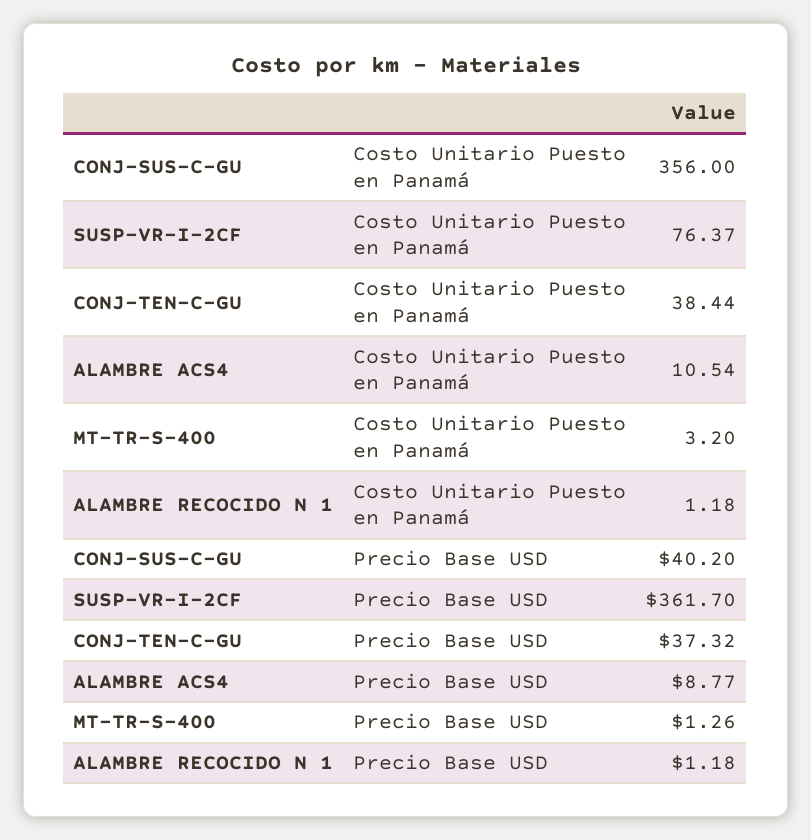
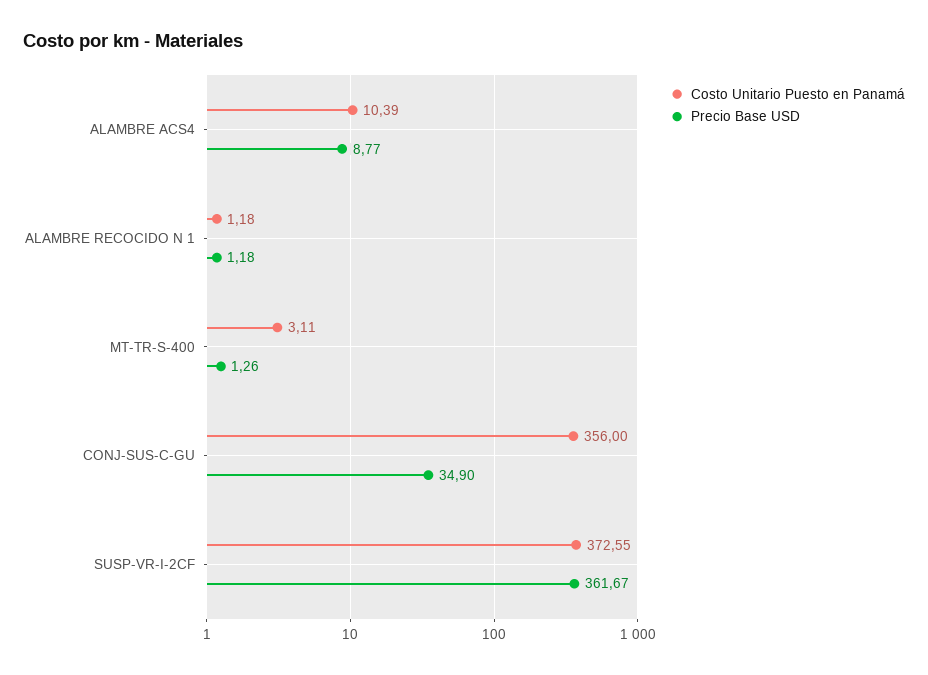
  {
    "Costo Unitario Puesto en Panamá": {
      "CONJ-SUS-C-GU": 356,
-     "SUSP-VR-I-2CF": 76.37,
+     "SUSP-VR-I-2CF": 372.55,
-     "CONJ-TEN-C-GU": 38.44,
-     "ALAMBRE ACS4": 10.54,
+     "ALAMBRE ACS4": 10.39,
-     "MT-TR-S-400": 3.2,
+     "MT-TR-S-400": 3.11,
      "ALAMBRE RECOCIDO N 1": 1.18
    },
    "Precio Base USD": {
-     "CONJ-SUS-C-GU": 40.2,
+     "CONJ-SUS-C-GU": 34.9,
-     "SUSP-VR-I-2CF": 361.7,
+     "SUSP-VR-I-2CF": 361.67,
-     "CONJ-TEN-C-GU": 37.32,
      "ALAMBRE ACS4": 8.77,
      "MT-TR-S-400": 1.26,
      "ALAMBRE RECOCIDO N 1": 1.18
    }
  }

